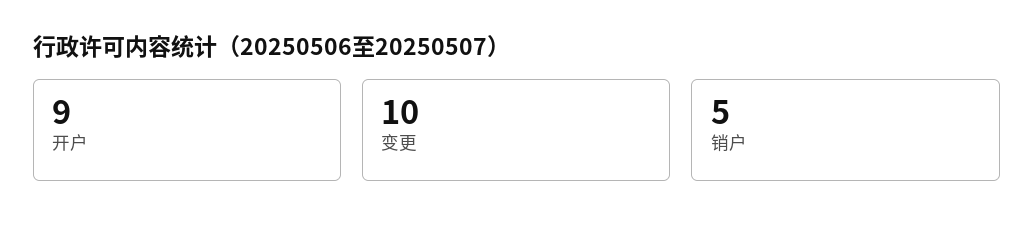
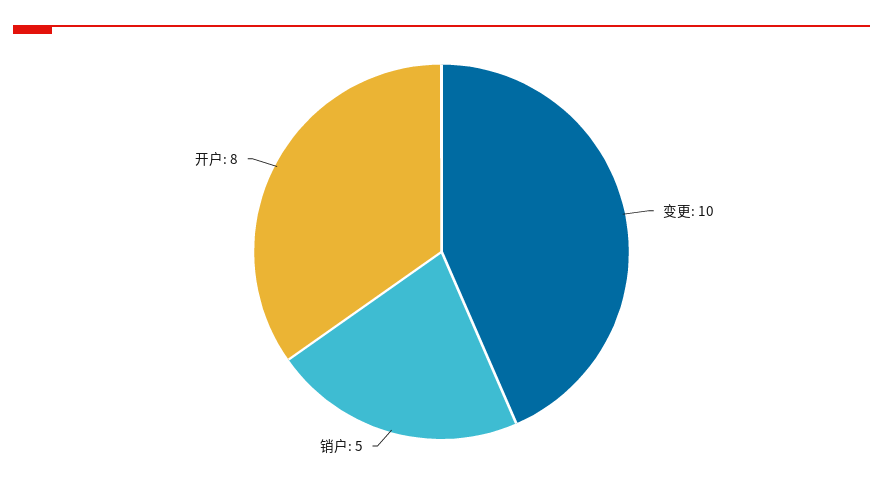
  {
-   "开户": 9,
+   "开户": 8,
    "变更": 10,
    "销户": 5
  }

